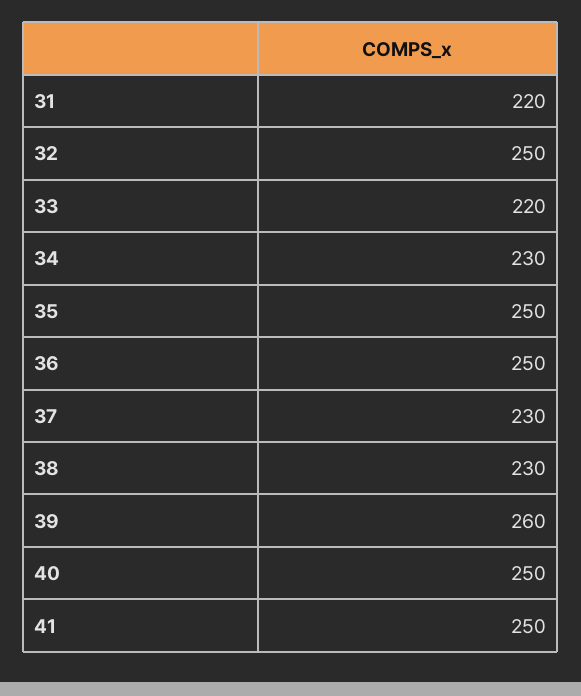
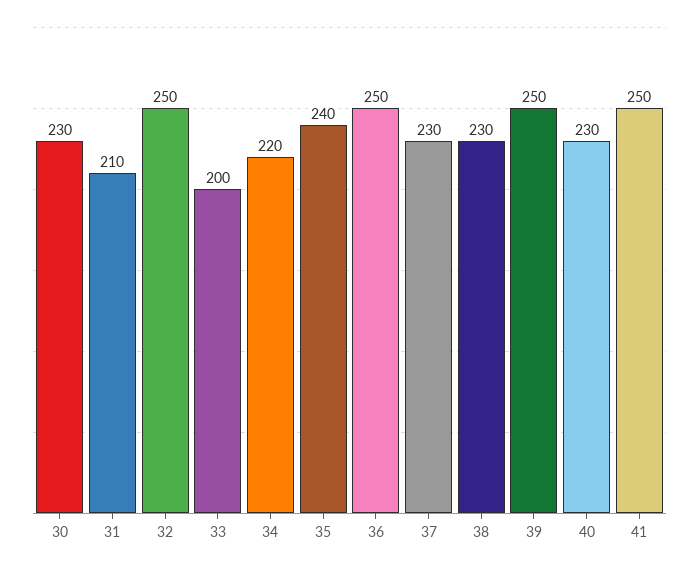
  {
-   "31": 220,
+   "31": 210,
    "32": 250,
-   "33": 220,
+   "33": 200,
-   "34": 230,
+   "34": 220,
-   "35": 250,
+   "35": 240,
    "36": 250,
    "37": 230,
    "38": 230,
-   "39": 260,
+   "39": 250,
-   "40": 250,
+   "40": 230,
-   "41": 250
+   "41": 250,
+   "30": 230
  }

